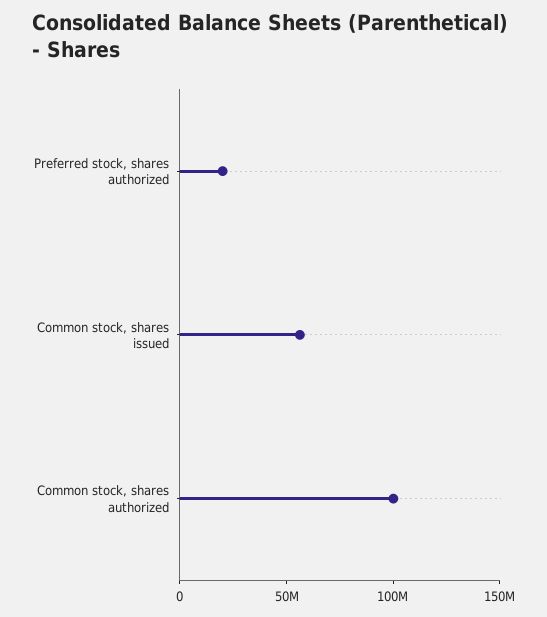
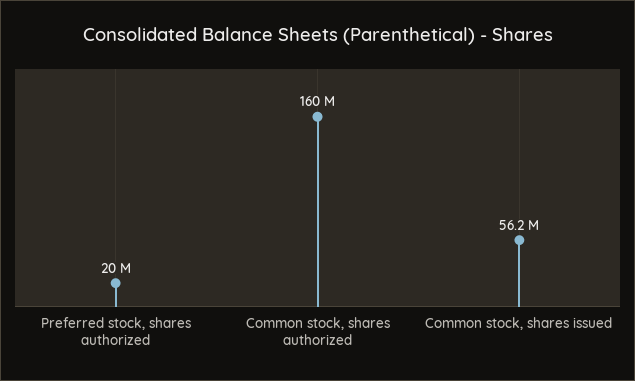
  {
    "Preferred stock, shares authorized": 20000000,
    "Common stock, shares issued": 56200000,
-   "Common stock, shares authorized": 100000000
+   "Common stock, shares authorized": 160000000
  }

